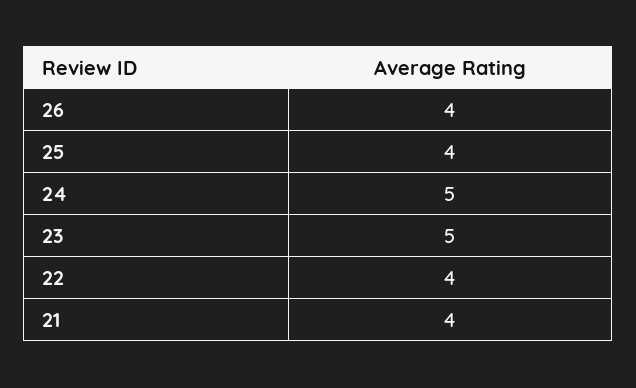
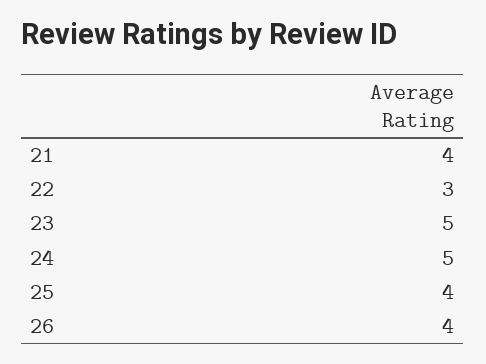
  {
    "26": 4,
    "25": 4,
    "24": 5,
    "23": 5,
-   "22": 4,
+   "22": 3,
    "21": 4
  }

